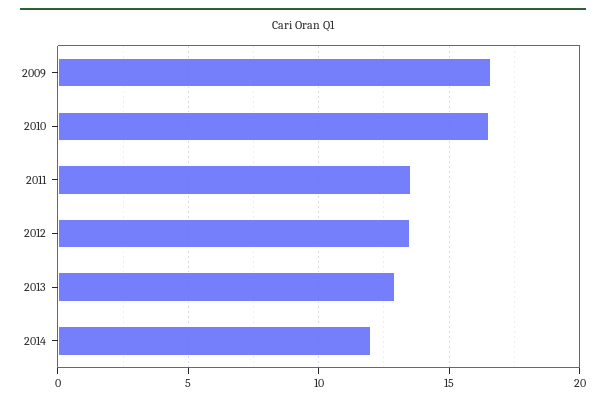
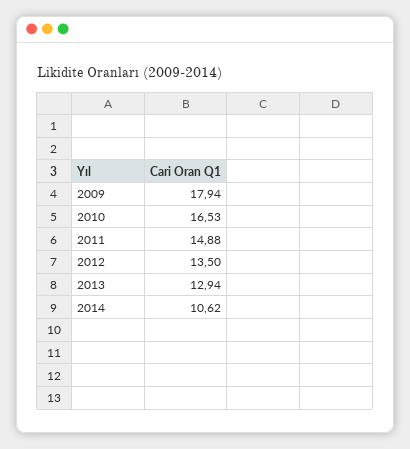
  {
-   "2009": 16.5,
+   "2009": 17.94,
    "2010": 16.53,
-   "2011": 13.5,
+   "2011": 14.88,
    "2012": 13.5,
    "2013": 12.94,
-   "2014": 12
+   "2014": 10.62
  }

